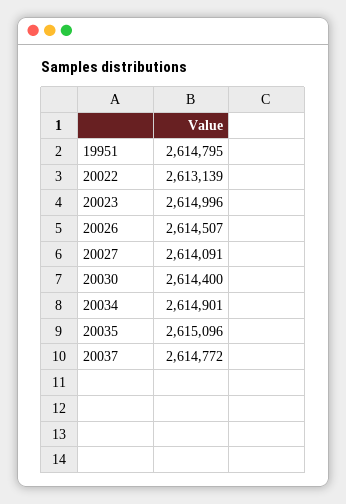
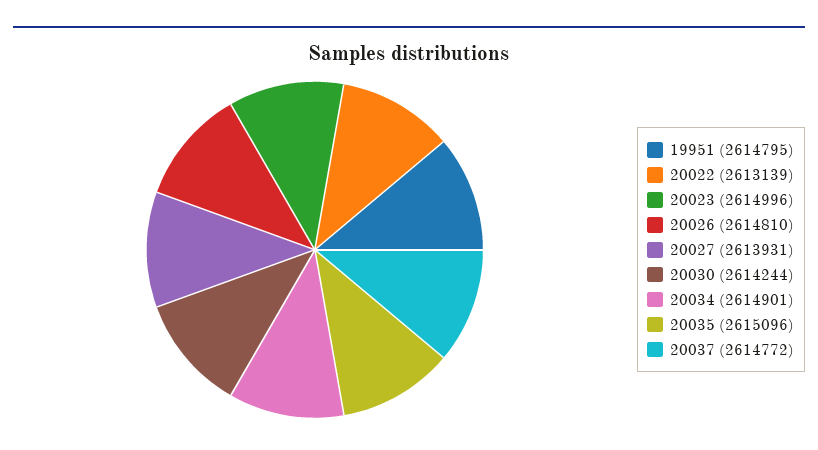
  {
    "19951": 2614795,
    "20022": 2613139,
    "20023": 2614996,
-   "20026": 2614507,
+   "20026": 2614810,
-   "20027": 2614091,
+   "20027": 2613931,
-   "20030": 2614400,
+   "20030": 2614244,
    "20034": 2614901,
    "20035": 2615096,
    "20037": 2614772
  }

